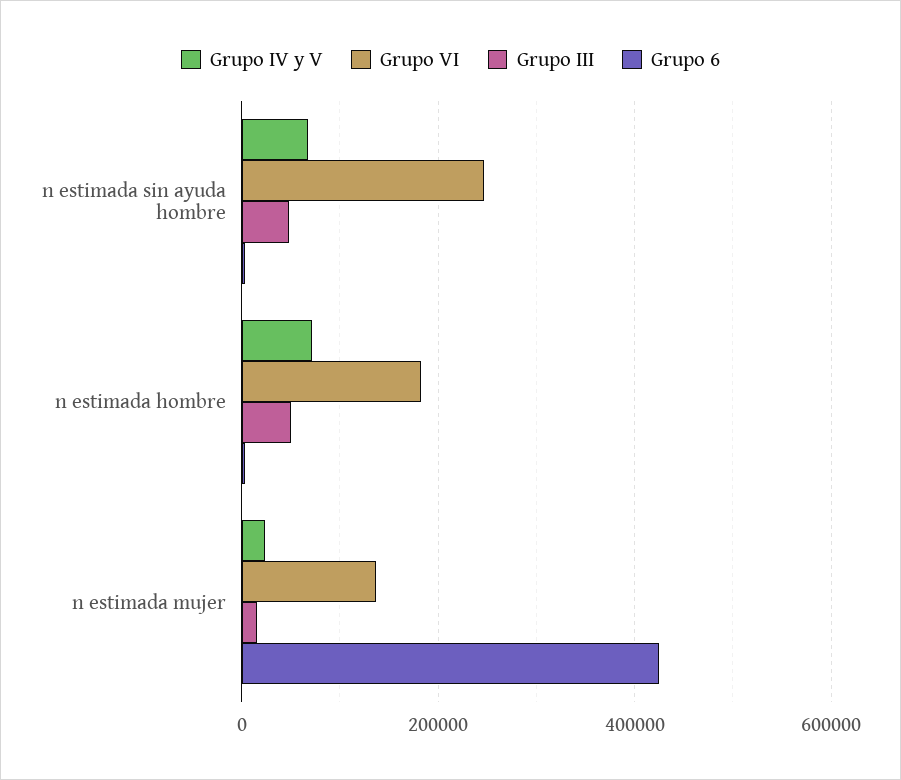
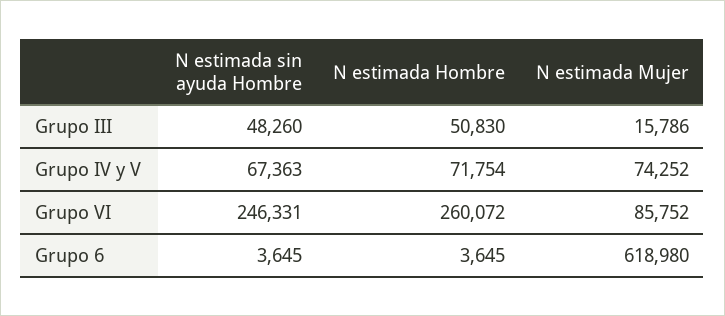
  {
    "Grupo IV y V": {
      "n estimada sin ayuda hombre": 67363,
      "n estimada hombre": 71754,
-     "n estimada mujer": 20000
+     "n estimada mujer": 74252
    },
    "Grupo VI": {
      "n estimada sin ayuda hombre": 246331,
-     "n estimada hombre": 180000,
+     "n estimada hombre": 260072,
-     "n estimada mujer": 140000
+     "n estimada mujer": 85752
    },
    "Grupo III": {
      "n estimada sin ayuda hombre": 48260,
      "n estimada hombre": 50830,
      "n estimada mujer": 15786
    },
    "Grupo 6": {
      "n estimada sin ayuda hombre": 3645,
      "n estimada hombre": 3645,
-     "n estimada mujer": 420000
+     "n estimada mujer": 618980
    }
  }

